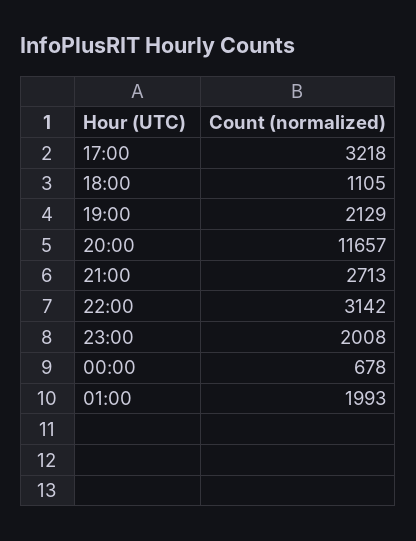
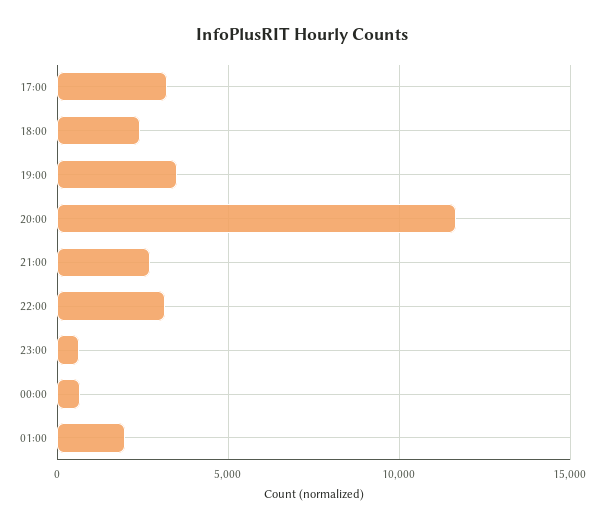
  {
    "17:00": 3218,
-   "18:00": 1105,
+   "18:00": 2500,
-   "19:00": 2129,
+   "19:00": 3500,
    "20:00": 11657,
    "21:00": 2713,
    "22:00": 3142,
-   "23:00": 2008,
+   "23:00": 500,
    "00:00": 678,
    "01:00": 1993
  }

